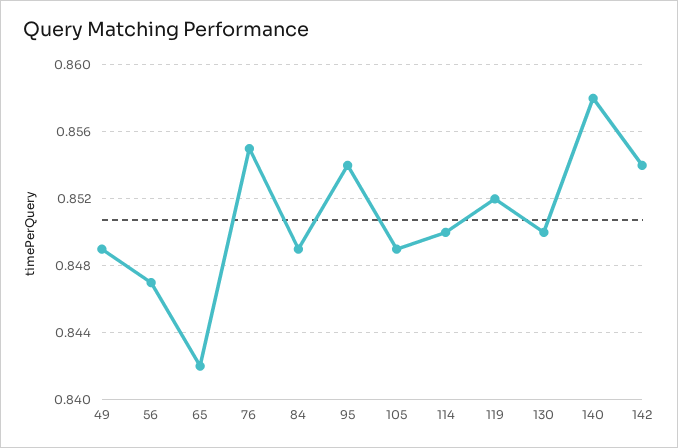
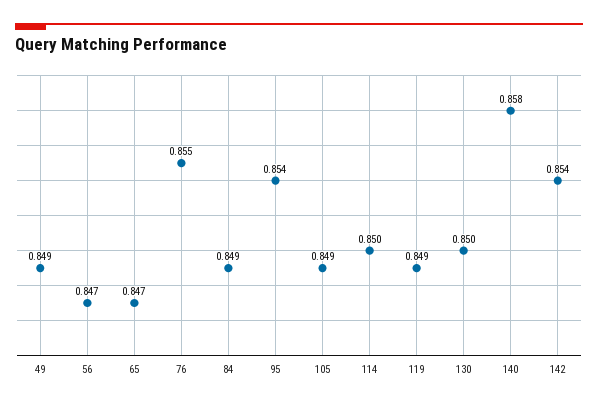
  {
    "49": 0.849,
    "56": 0.847,
-   "65": 0.842,
+   "65": 0.847,
    "76": 0.855,
    "84": 0.849,
    "95": 0.854,
    "105": 0.849,
    "114": 0.85,
-   "119": 0.852,
+   "119": 0.849,
    "130": 0.85,
    "140": 0.858,
    "142": 0.854
  }

